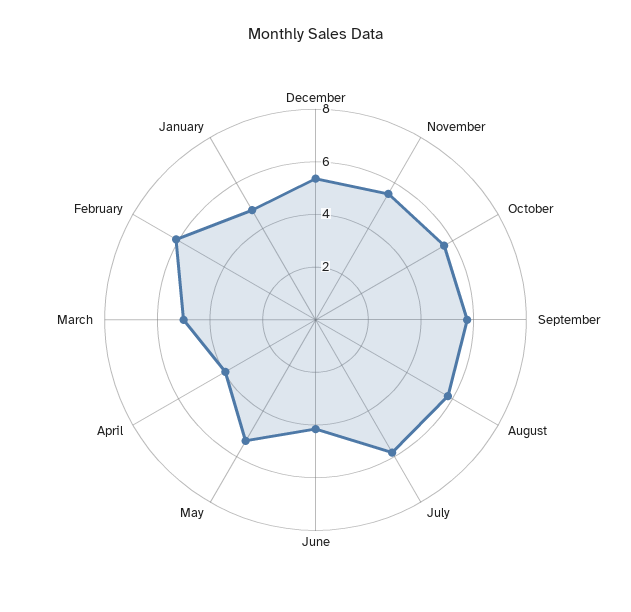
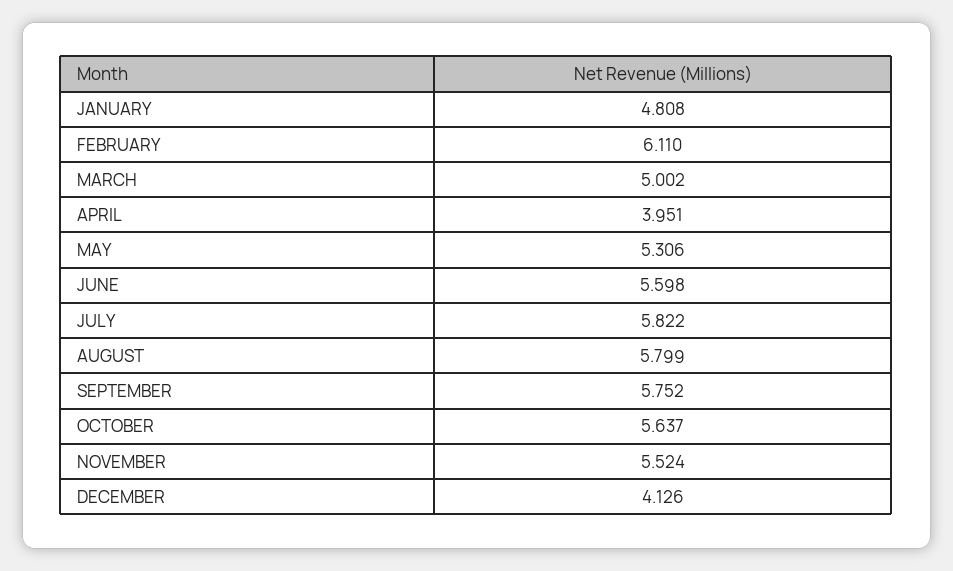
  {
-   "December": 5.5,
+   "December": 4.126,
    "November": 5.524,
    "October": 5.637,
    "September": 5.752,
    "August": 5.799,
    "July": 5.822,
-   "June": 4,
+   "June": 5.598,
    "May": 5.306,
    "April": 3.951,
    "March": 5.002,
    "February": 6.11,
    "January": 4.808
  }

